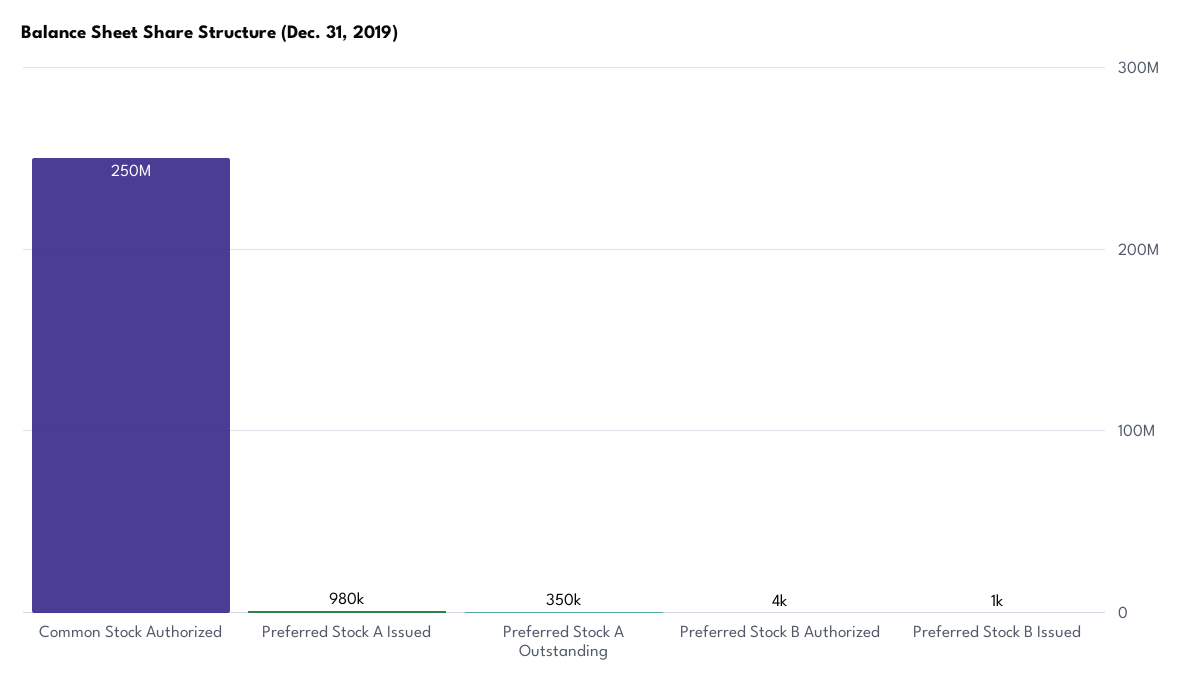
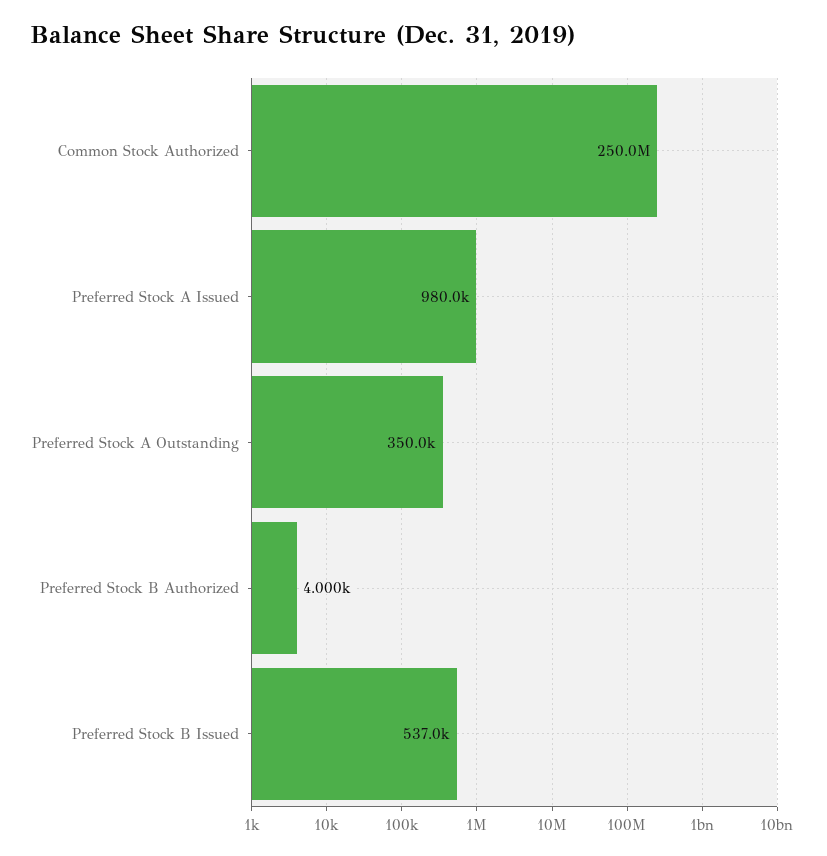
  {
    "Common Stock Authorized": 250000000,
    "Preferred Stock A Issued": 980000,
    "Preferred Stock A Outstanding": 350000,
    "Preferred Stock B Authorized": 4000,
-   "Preferred Stock B Issued": 1000
+   "Preferred Stock B Issued": 537000
  }

